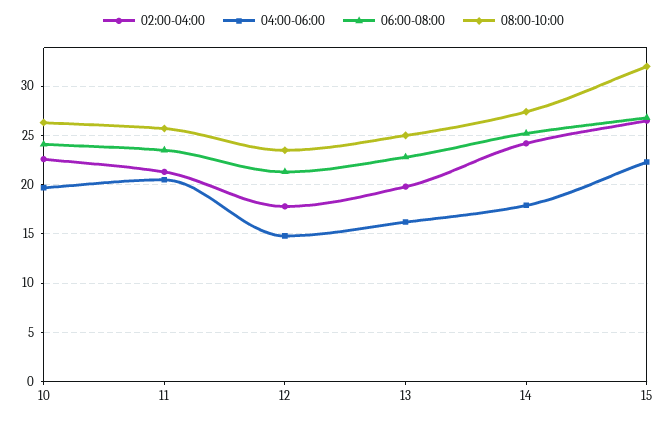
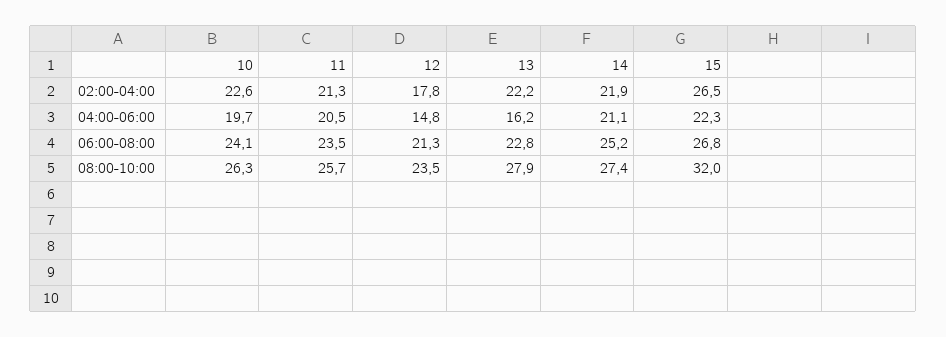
  {
    "02:00-04:00": {
      "10": 22.6,
      "11": 21.3,
      "12": 17.8,
-     "13": 20,
+     "13": 22.2,
-     "14": 24,
+     "14": 21.9,
      "15": 26.5
    },
    "04:00-06:00": {
      "10": 19.7,
      "11": 20.5,
      "12": 14.8,
      "13": 16.2,
-     "14": 18,
+     "14": 21.1,
      "15": 22.3
    },
    "06:00-08:00": {
      "10": 24.1,
      "11": 23.5,
      "12": 21.3,
      "13": 22.8,
      "14": 25.2,
      "15": 26.8
    },
    "08:00-10:00": {
      "10": 26.3,
      "11": 25.7,
      "12": 23.5,
-     "13": 25,
+     "13": 27.9,
      "14": 27.4,
      "15": 32
    }
  }

